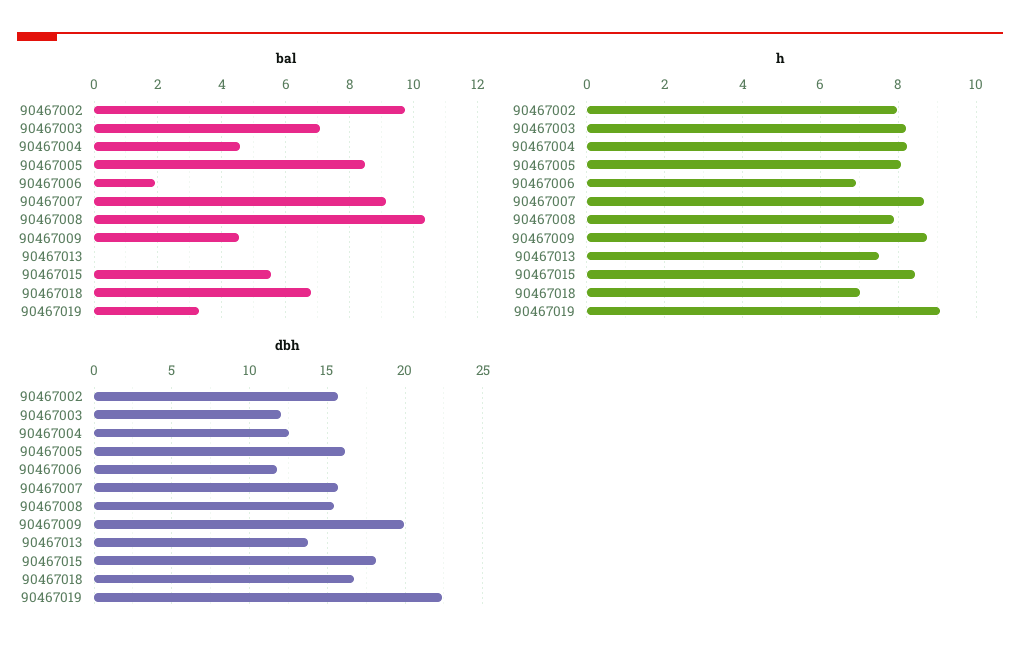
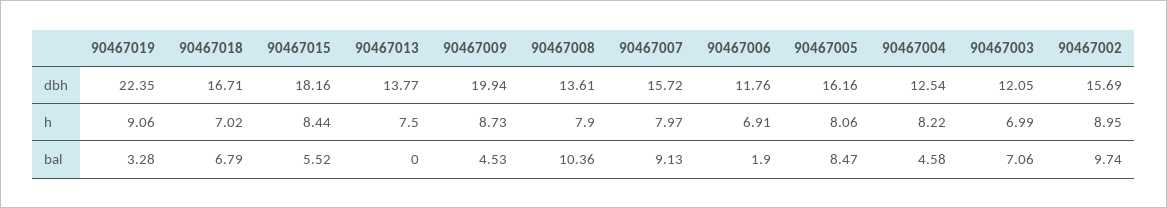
  {
    "bal": {
      "90467002": 9.74,
      "90467003": 7.06,
      "90467004": 4.58,
      "90467005": 8.47,
      "90467006": 1.9,
      "90467007": 9.13,
      "90467008": 10.36,
      "90467009": 4.53,
      "90467013": 0,
      "90467015": 5.52,
      "90467018": 6.79,
      "90467019": 3.28
    },
    "h": {
-     "90467002": 8,
+     "90467002": 8.95,
-     "90467003": 8.2,
+     "90467003": 6.99,
      "90467004": 8.22,
      "90467005": 8.06,
      "90467006": 6.91,
-     "90467007": 8.6,
+     "90467007": 7.97,
      "90467008": 7.9,
      "90467009": 8.73,
      "90467013": 7.5,
      "90467015": 8.44,
      "90467018": 7.02,
      "90467019": 9.06
    },
    "dbh": {
      "90467002": 15.69,
      "90467003": 12.05,
      "90467004": 12.54,
      "90467005": 16.16,
      "90467006": 11.76,
      "90467007": 15.72,
-     "90467008": 15.5,
+     "90467008": 13.61,
      "90467009": 19.94,
      "90467013": 13.77,
      "90467015": 18.16,
      "90467018": 16.71,
      "90467019": 22.35
    }
  }

